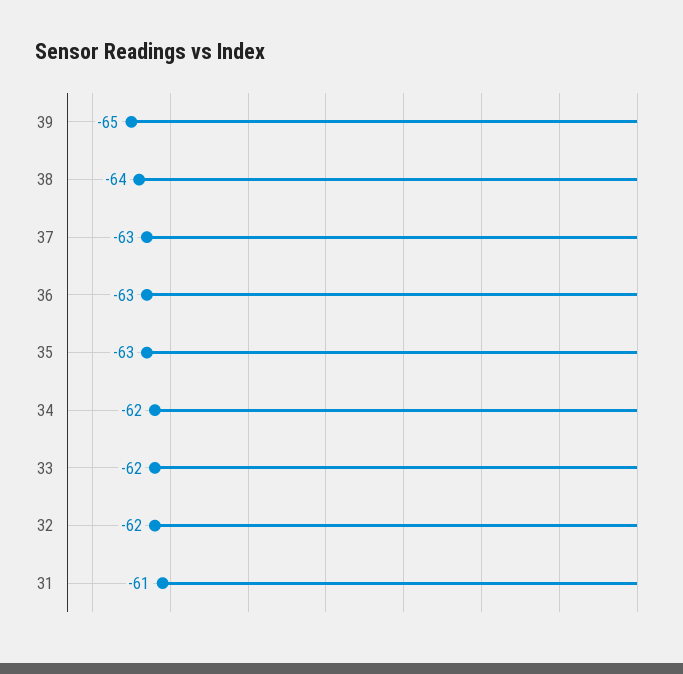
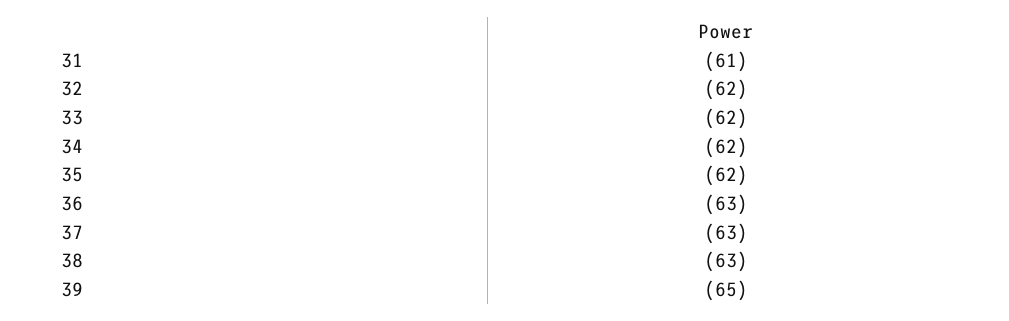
  {
    "39": -65,
-   "38": -64,
+   "38": -63,
    "37": -63,
    "36": -63,
-   "35": -63,
+   "35": -62,
    "34": -62,
    "33": -62,
    "32": -62,
    "31": -61
  }

